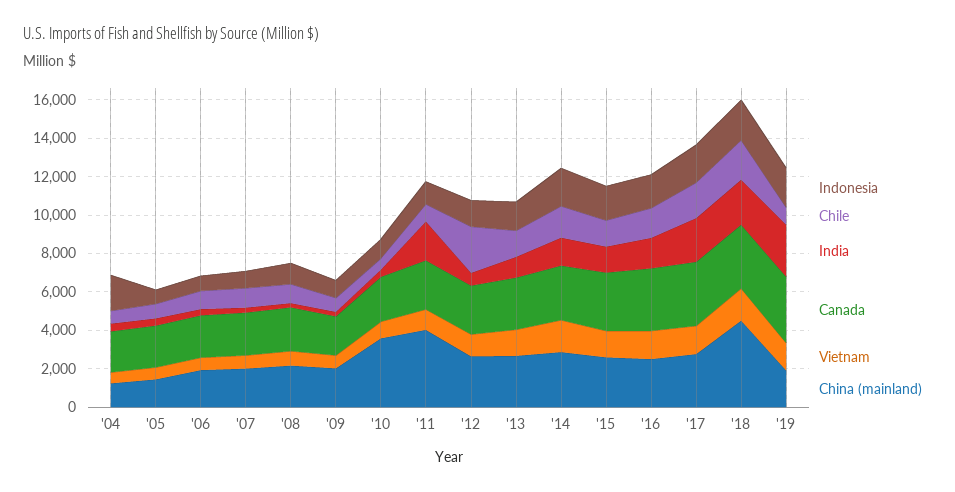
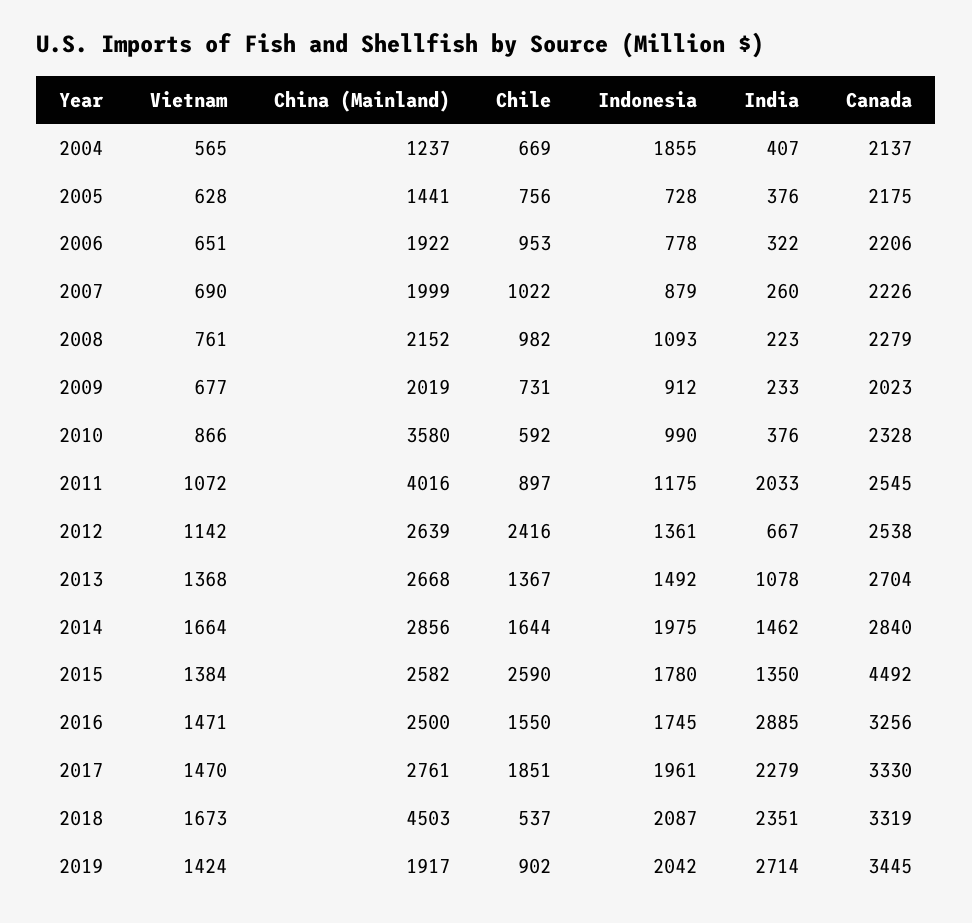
  {
    "Indonesia": {
      "'04": 1855,
      "'05": 728,
      "'06": 778,
      "'07": 879,
      "'08": 1093,
      "'09": 912,
      "'10": 990,
      "'11": 1175,
      "'12": 1361,
      "'13": 1492,
      "'14": 1975,
      "'15": 1780,
      "'16": 1745,
      "'17": 1961,
      "'18": 2087,
      "'19": 2042
    },
    "Chile": {
      "'04": 669,
      "'05": 756,
      "'06": 953,
      "'07": 1022,
      "'08": 982,
      "'09": 731,
      "'10": 592,
      "'11": 897,
      "'12": 2416,
      "'13": 1367,
      "'14": 1644,
-     "'15": 1500,
+     "'15": 2590,
      "'16": 1550,
      "'17": 1851,
-     "'18": 2000,
+     "'18": 537,
      "'19": 902
    },
    "India": {
      "'04": 407,
      "'05": 376,
      "'06": 322,
      "'07": 260,
      "'08": 223,
      "'09": 233,
      "'10": 376,
      "'11": 2033,
      "'12": 667,
      "'13": 1078,
      "'14": 1462,
      "'15": 1350,
-     "'16": 1500,
+     "'16": 2885,
      "'17": 2279,
      "'18": 2351,
      "'19": 2714
    },
    "Canada": {
      "'04": 2137,
      "'05": 2175,
      "'06": 2206,
      "'07": 2226,
      "'08": 2279,
      "'09": 2023,
      "'10": 2328,
      "'11": 2545,
      "'12": 2538,
      "'13": 2704,
      "'14": 2840,
-     "'15": 3000,
+     "'15": 4492,
      "'16": 3256,
      "'17": 3330,
      "'18": 3319,
      "'19": 3445
    },
    "Vietnam": {
      "'04": 565,
      "'05": 628,
      "'06": 651,
      "'07": 690,
      "'08": 761,
      "'09": 677,
      "'10": 866,
      "'11": 1072,
      "'12": 1142,
      "'13": 1368,
      "'14": 1664,
      "'15": 1384,
      "'16": 1471,
      "'17": 1470,
      "'18": 1673,
      "'19": 1424
    },
    "China (mainland)": {
      "'04": 1237,
      "'05": 1441,
      "'06": 1922,
      "'07": 1999,
      "'08": 2152,
      "'09": 2019,
      "'10": 3580,
      "'11": 4016,
      "'12": 2639,
      "'13": 2668,
      "'14": 2856,
      "'15": 2582,
      "'16": 2500,
      "'17": 2761,
      "'18": 4503,
      "'19": 1917
    }
  }

